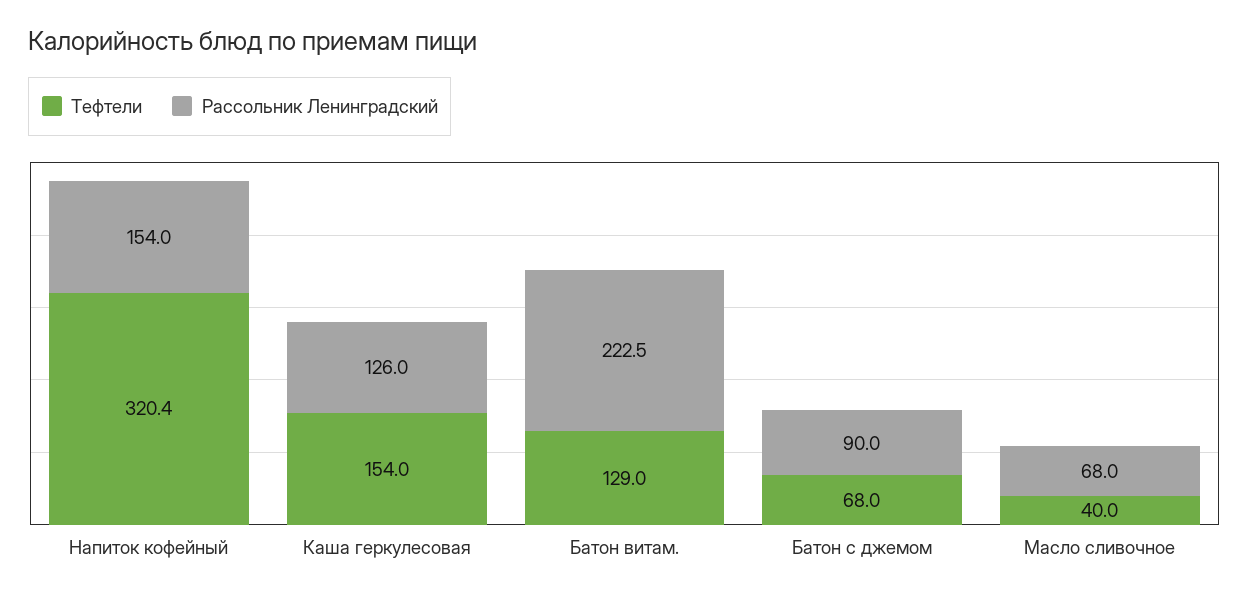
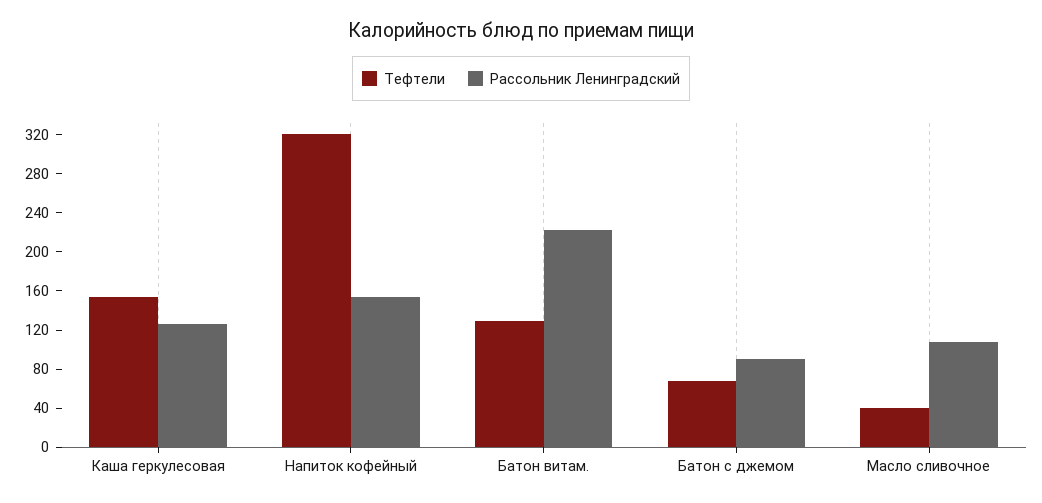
  {
    "Тефтели": {
      "Напиток кофейный": 320.4,
      "Каша геркулесовая": 154,
      "Батон витам.": 129,
      "Батон с джемом": 68,
      "Масло сливочное": 40
    },
    "Рассольник Ленинградский": {
      "Напиток кофейный": 154,
      "Каша геркулесовая": 126,
      "Батон витам.": 222.5,
      "Батон с джемом": 90,
-     "Масло сливочное": 68
+     "Масло сливочное": 110
    }
  }

